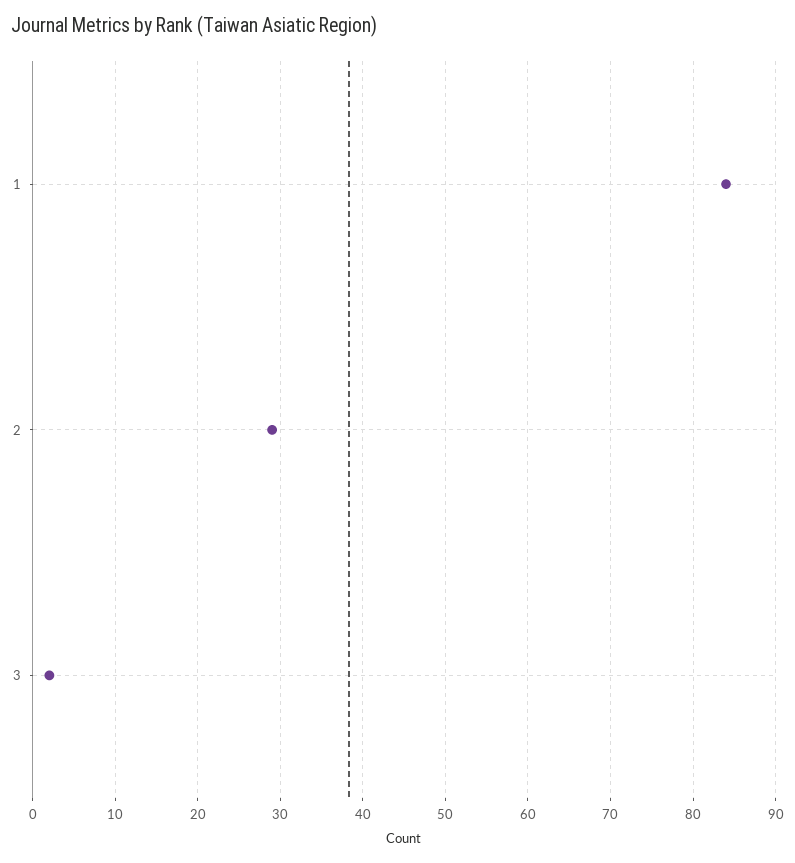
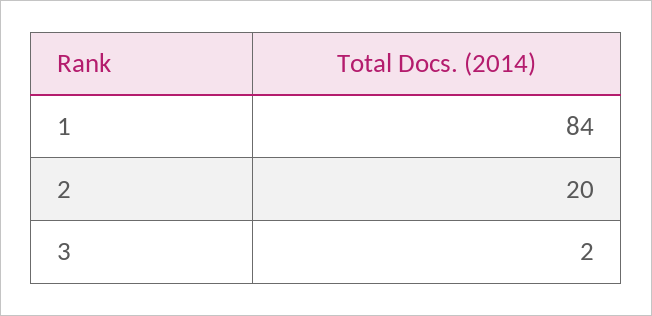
  {
    "1": 84,
-   "2": 29,
+   "2": 20,
    "3": 2
  }

